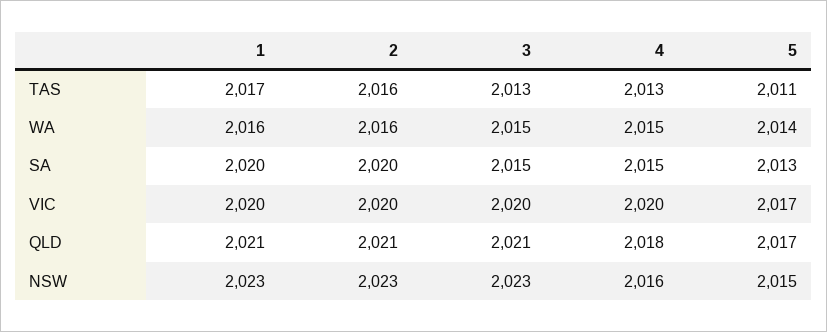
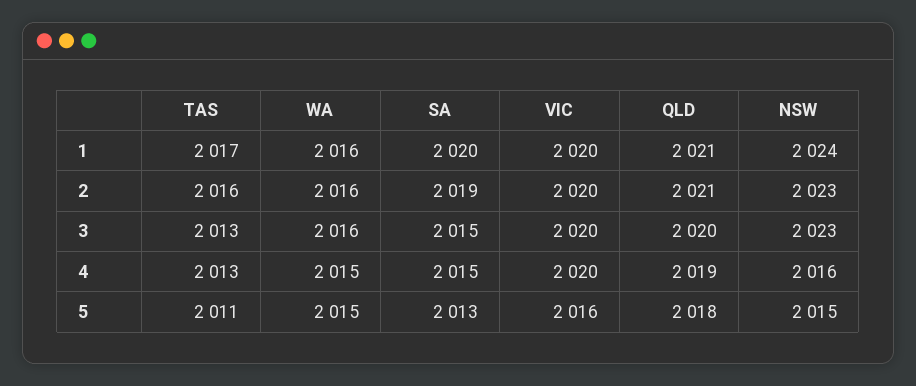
  {
    "1": {
      "TAS": 2017,
      "WA": 2016,
      "SA": 2020,
      "VIC": 2020,
      "QLD": 2021,
-     "NSW": 2023
+     "NSW": 2024
    },
    "2": {
      "TAS": 2016,
      "WA": 2016,
-     "SA": 2020,
+     "SA": 2019,
      "VIC": 2020,
      "QLD": 2021,
      "NSW": 2023
    },
    "3": {
      "TAS": 2013,
-     "WA": 2015,
+     "WA": 2016,
      "SA": 2015,
      "VIC": 2020,
-     "QLD": 2021,
+     "QLD": 2020,
      "NSW": 2023
    },
    "4": {
      "TAS": 2013,
      "WA": 2015,
      "SA": 2015,
      "VIC": 2020,
-     "QLD": 2018,
+     "QLD": 2019,
      "NSW": 2016
    },
    "5": {
      "TAS": 2011,
-     "WA": 2014,
+     "WA": 2015,
      "SA": 2013,
-     "VIC": 2017,
+     "VIC": 2016,
-     "QLD": 2017,
+     "QLD": 2018,
      "NSW": 2015
    }
  }

